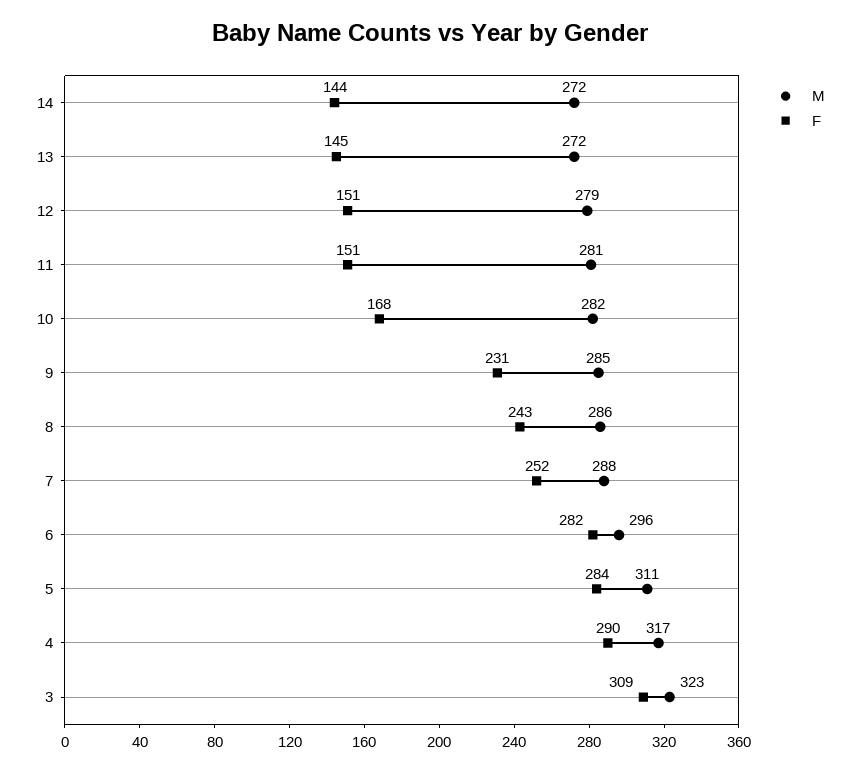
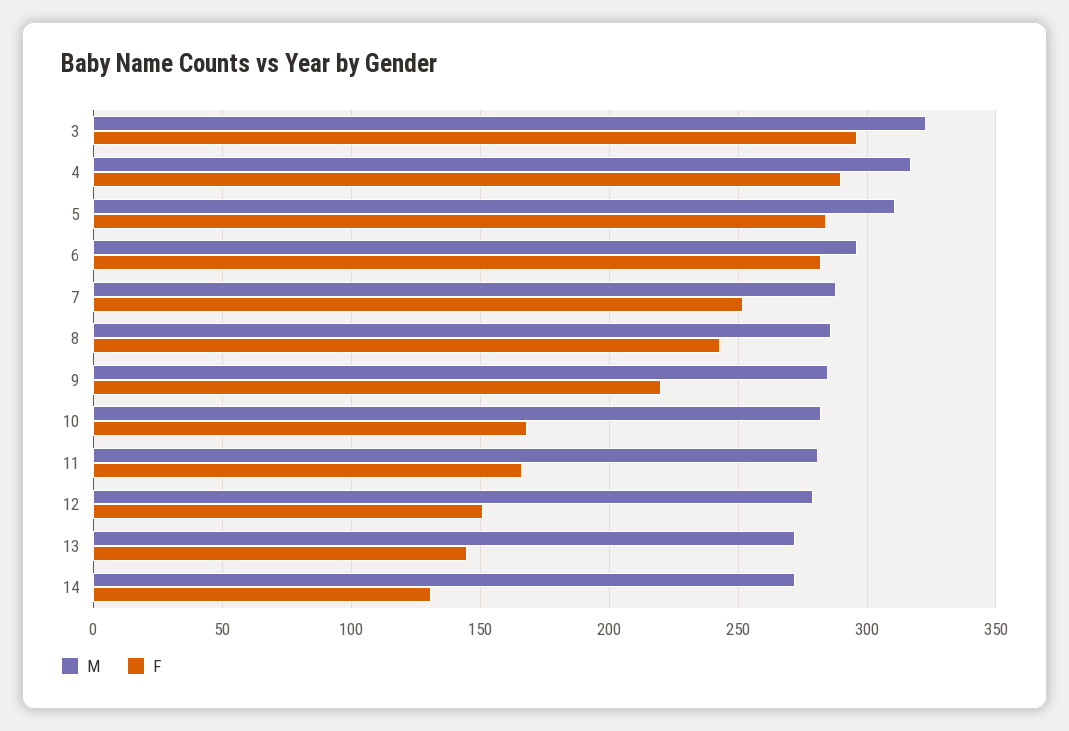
  {
    "M": {
      "14": 272,
      "13": 272,
      "12": 279,
      "11": 281,
      "10": 282,
      "9": 285,
      "8": 286,
      "7": 288,
      "6": 296,
      "5": 311,
      "4": 317,
      "3": 323
    },
    "F": {
-     "14": 144,
+     "14": 130,
      "13": 145,
      "12": 151,
-     "11": 151,
+     "11": 165,
      "10": 168,
-     "9": 231,
+     "9": 220,
      "8": 243,
      "7": 252,
      "6": 282,
      "5": 284,
      "4": 290,
-     "3": 309
+     "3": 295
    }
  }

